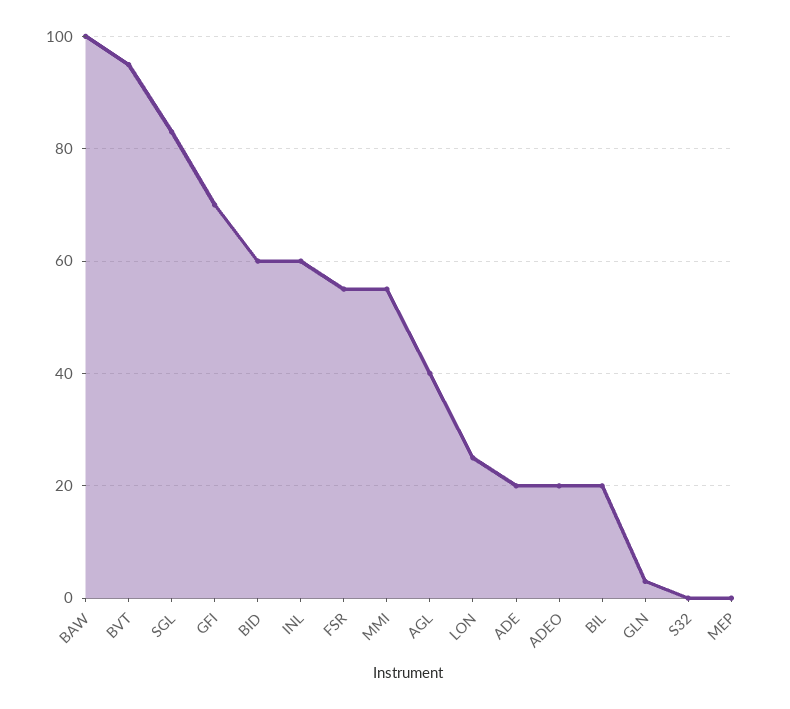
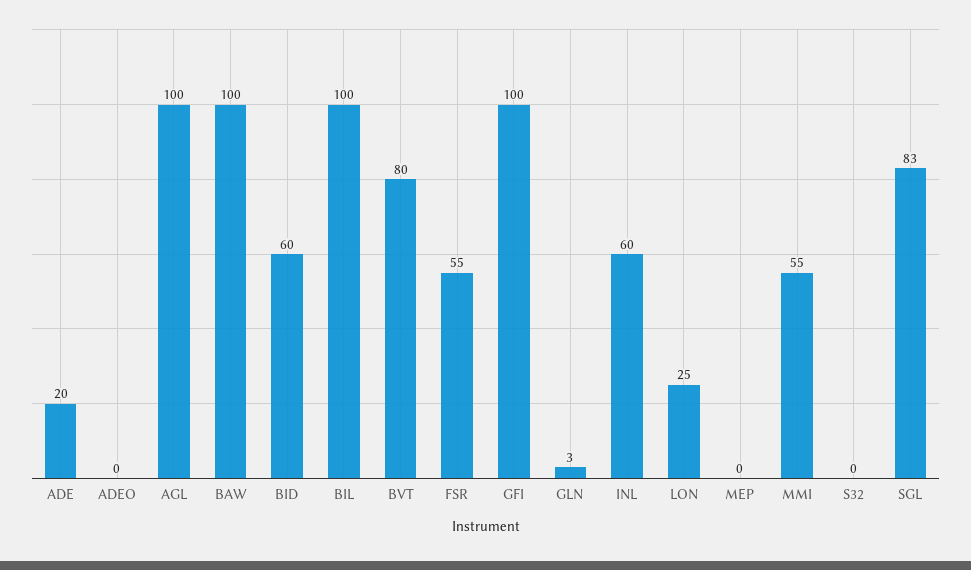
  {
    "BAW": 100,
-   "BVT": 95,
+   "BVT": 80,
    "SGL": 83,
-   "GFI": 70,
+   "GFI": 100,
    "BID": 60,
    "INL": 60,
    "FSR": 55,
    "MMI": 55,
-   "AGL": 40,
+   "AGL": 100,
    "LON": 25,
    "ADE": 20,
-   "ADEO": 20,
+   "ADEO": 0,
-   "BIL": 20,
+   "BIL": 100,
    "GLN": 3,
    "S32": 0,
    "MEP": 0
  }

